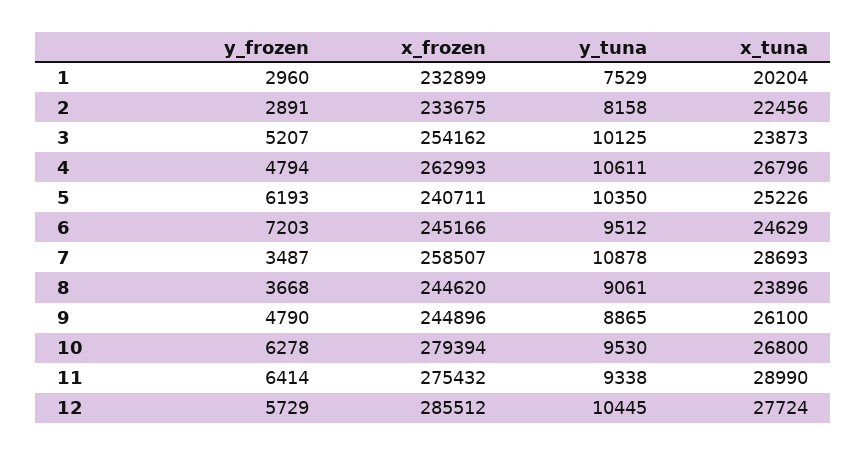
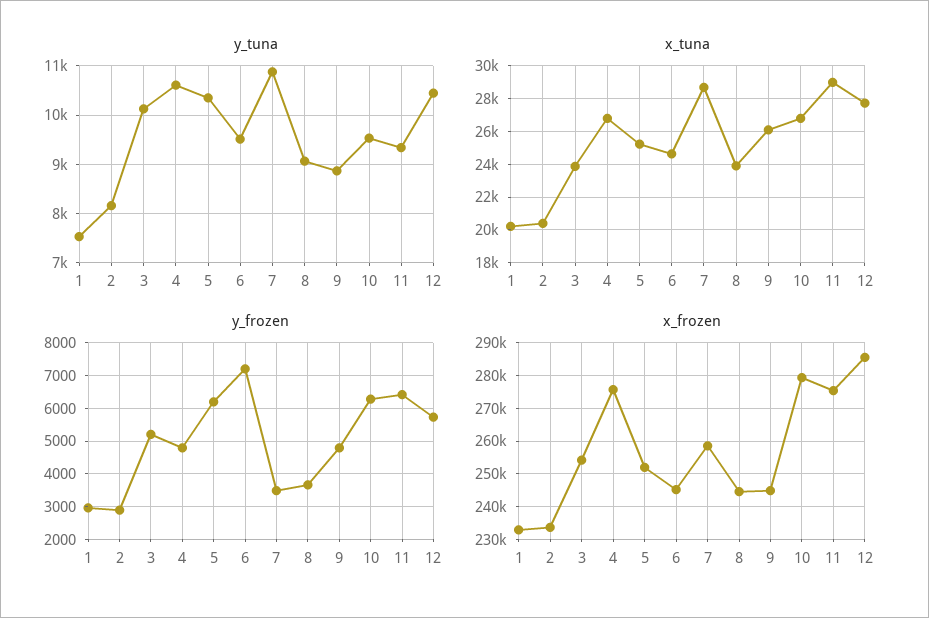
  {
    "y_frozen": {
      "1": 2960,
      "2": 2891,
      "3": 5207,
      "4": 4794,
      "5": 6193,
      "6": 7203,
      "7": 3487,
      "8": 3668,
      "9": 4790,
      "10": 6278,
      "11": 6414,
      "12": 5729
    },
    "x_frozen": {
      "1": 232899,
      "2": 233675,
      "3": 254162,
-     "4": 262993,
+     "4": 276000,
-     "5": 240711,
+     "5": 252000,
      "6": 245166,
      "7": 258507,
      "8": 244620,
      "9": 244896,
      "10": 279394,
      "11": 275432,
      "12": 285512
    },
    "y_tuna": {
      "1": 7529,
      "2": 8158,
      "3": 10125,
      "4": 10611,
      "5": 10350,
      "6": 9512,
      "7": 10878,
      "8": 9061,
      "9": 8865,
      "10": 9530,
      "11": 9338,
      "12": 10445
    },
    "x_tuna": {
      "1": 20204,
-     "2": 22456,
+     "2": 20500,
      "3": 23873,
      "4": 26796,
      "5": 25226,
      "6": 24629,
      "7": 28693,
      "8": 23896,
      "9": 26100,
      "10": 26800,
      "11": 28990,
      "12": 27724
    }
  }

